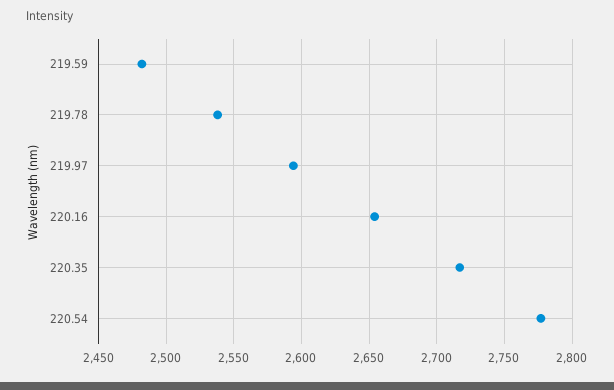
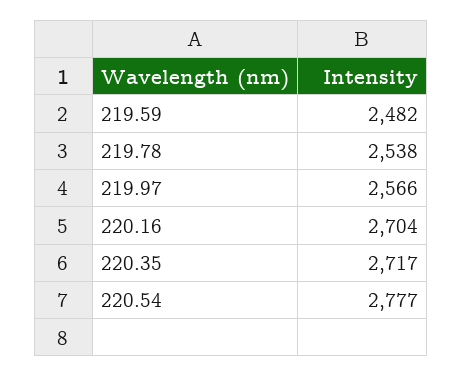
  {
    "219.59": 2482,
    "219.78": 2538,
-   "219.97": 2595,
+   "219.97": 2566,
-   "220.16": 2655,
+   "220.16": 2704,
    "220.35": 2717,
    "220.54": 2777
  }

